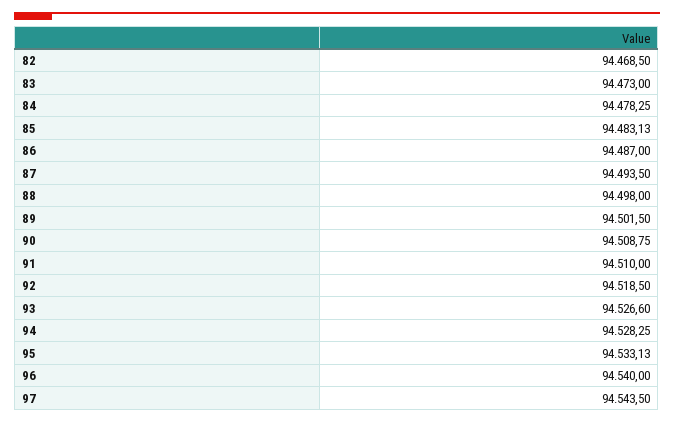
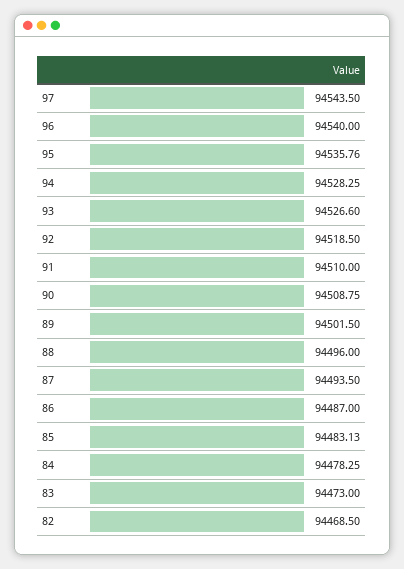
  {
    "82": 94468.5,
    "83": 94473,
    "84": 94478.25,
    "85": 94483.13,
    "86": 94487,
    "87": 94493.5,
-   "88": 94498,
+   "88": 94496,
    "89": 94501.5,
    "90": 94508.75,
    "91": 94510,
    "92": 94518.5,
    "93": 94526.6,
    "94": 94528.25,
-   "95": 94533.13,
+   "95": 94535.76,
    "96": 94540,
    "97": 94543.5
  }

